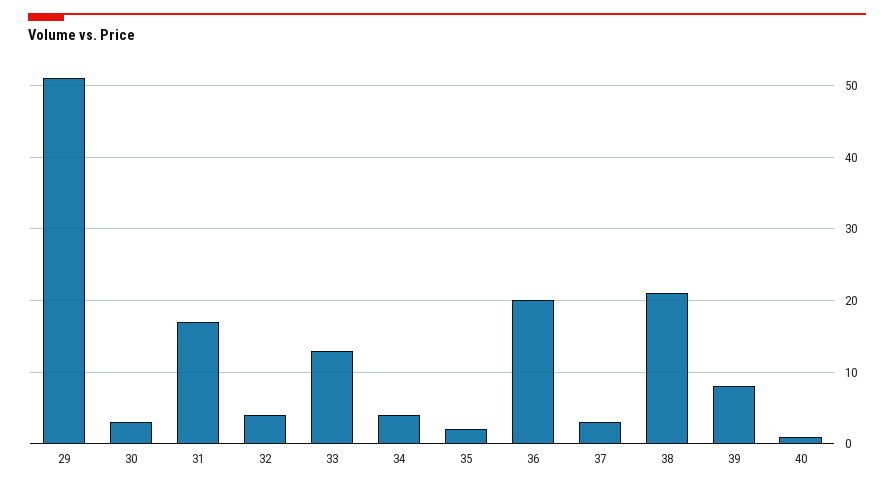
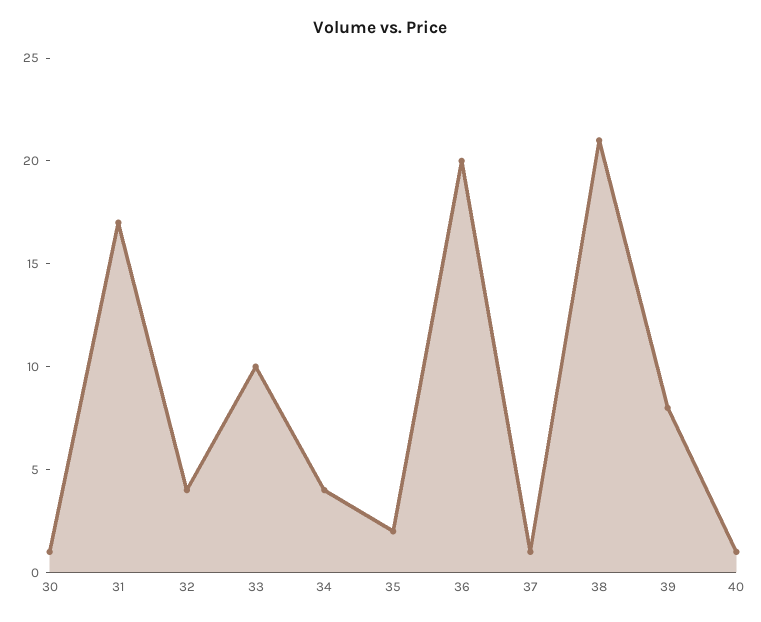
  {
-   "29": 51,
-   "30": 3,
+   "30": 1,
    "31": 17,
    "32": 4,
-   "33": 13,
+   "33": 10,
    "34": 4,
    "35": 2,
    "36": 20,
-   "37": 3,
+   "37": 1,
    "38": 21,
    "39": 8,
    "40": 1
  }

